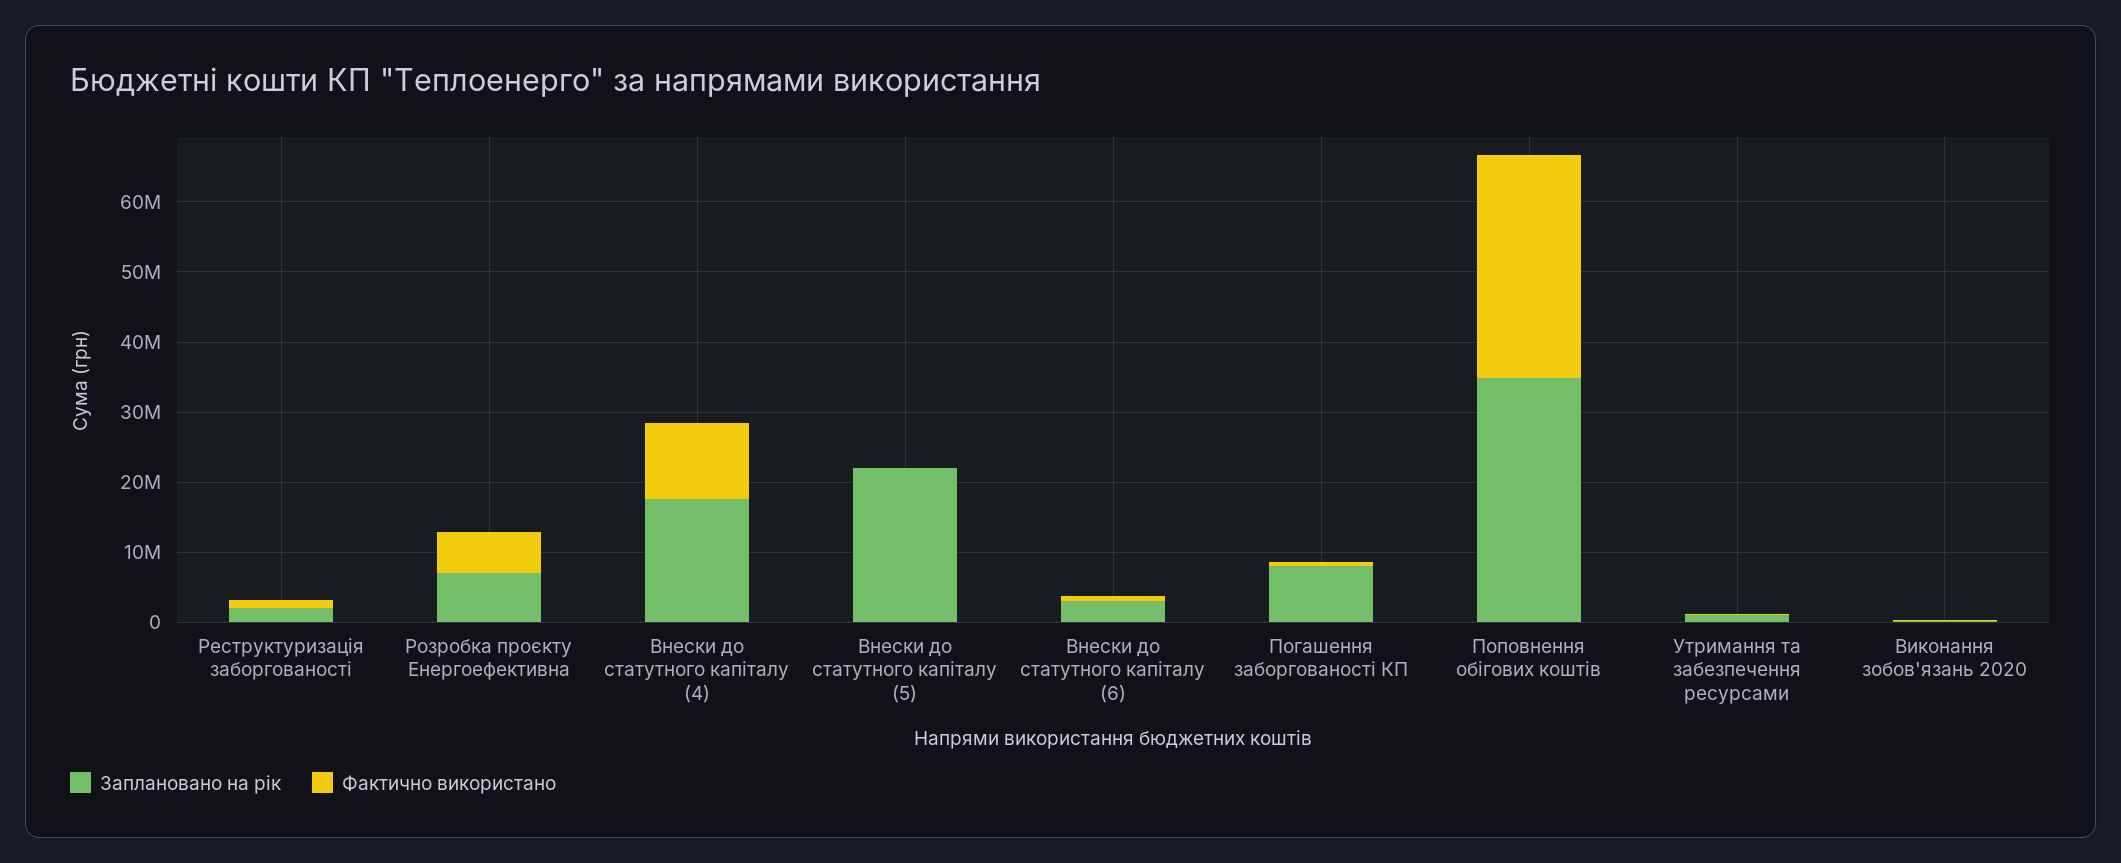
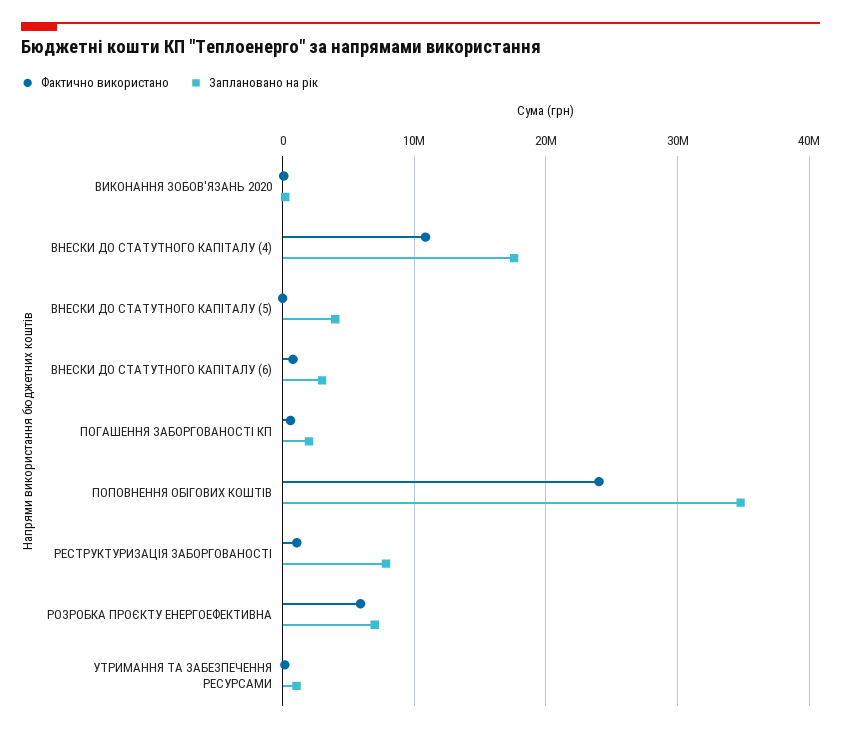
  {
    "Заплановано на рік": {
-     "Реструктуризація заборгованості": 2000000,
+     "Реструктуризація заборгованості": 8000000,
      "Розробка проєкту Енергоефективна": 7000000,
      "Внески до статутного капіталу (4)": 18000000,
-     "Внески до статутного капіталу (5)": 22000000,
+     "Внески до статутного капіталу (5)": 4000000,
      "Внески до статутного капіталу (6)": 3000000,
-     "Погашення заборгованості КП": 8000000,
+     "Погашення заборгованості КП": 2000000,
      "Поповнення обігових коштів": 35000000,
      "Утримання та забезпечення ресурсами": 1000000,
      "Виконання зобов'язань 2020": 0
    },
    "Фактично використано": {
      "Реструктуризація заборгованості": 1000000,
      "Розробка проєкту Енергоефективна": 6000000,
      "Внески до статутного капіталу (4)": 11000000,
      "Внески до статутного капіталу (5)": 0,
      "Внески до статутного капіталу (6)": 1000000,
      "Погашення заборгованості КП": 1000000,
-     "Поповнення обігових коштів": 32000000,
+     "Поповнення обігових коштів": 24000000,
      "Утримання та забезпечення ресурсами": 0,
      "Виконання зобов'язань 2020": 0
    }
  }

